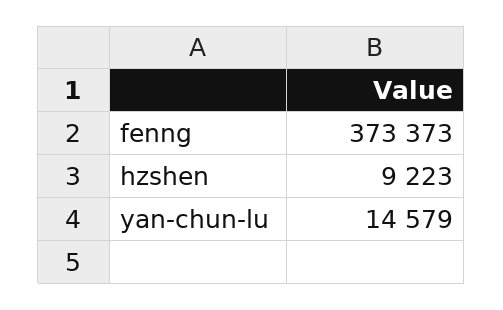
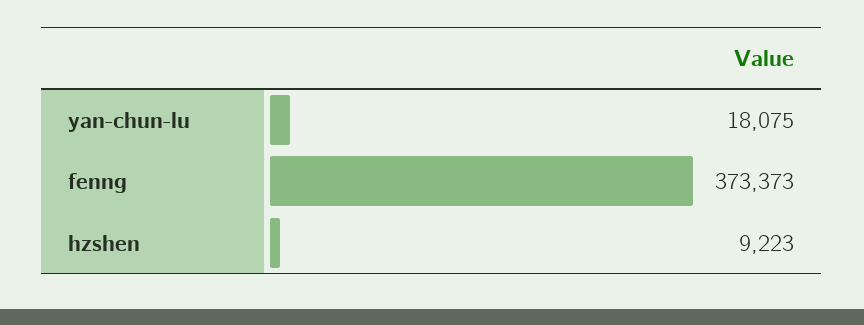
  {
    "fenng": 373373,
    "hzshen": 9223,
-   "yan-chun-lu": 14579
+   "yan-chun-lu": 18075
  }

